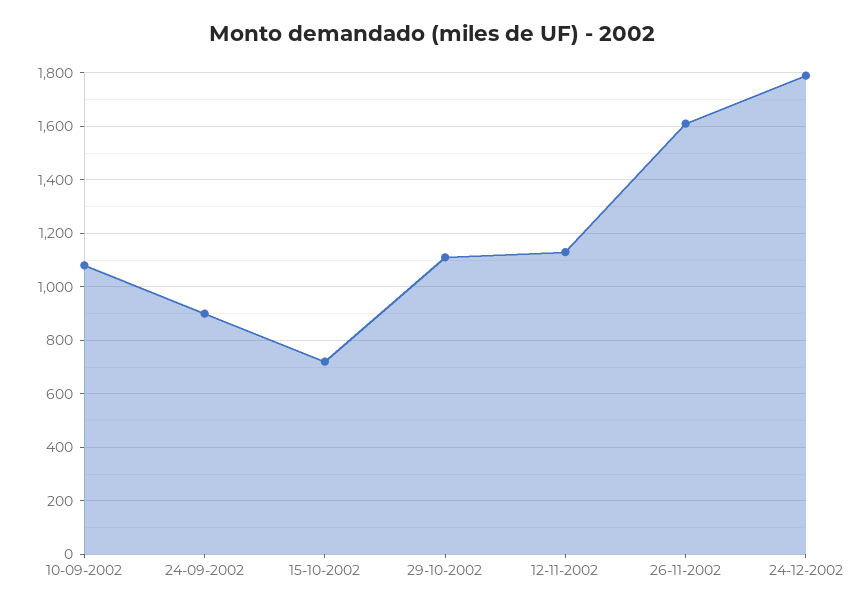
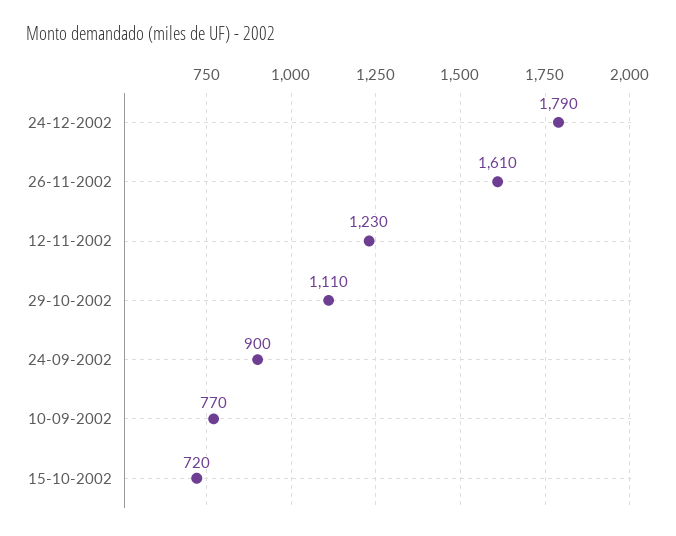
  {
-   "10-09-2002": 1075,
+   "10-09-2002": 770,
    "24-09-2002": 900,
    "15-10-2002": 720,
    "29-10-2002": 1110,
-   "12-11-2002": 1125,
+   "12-11-2002": 1230,
    "26-11-2002": 1610,
    "24-12-2002": 1790
  }

